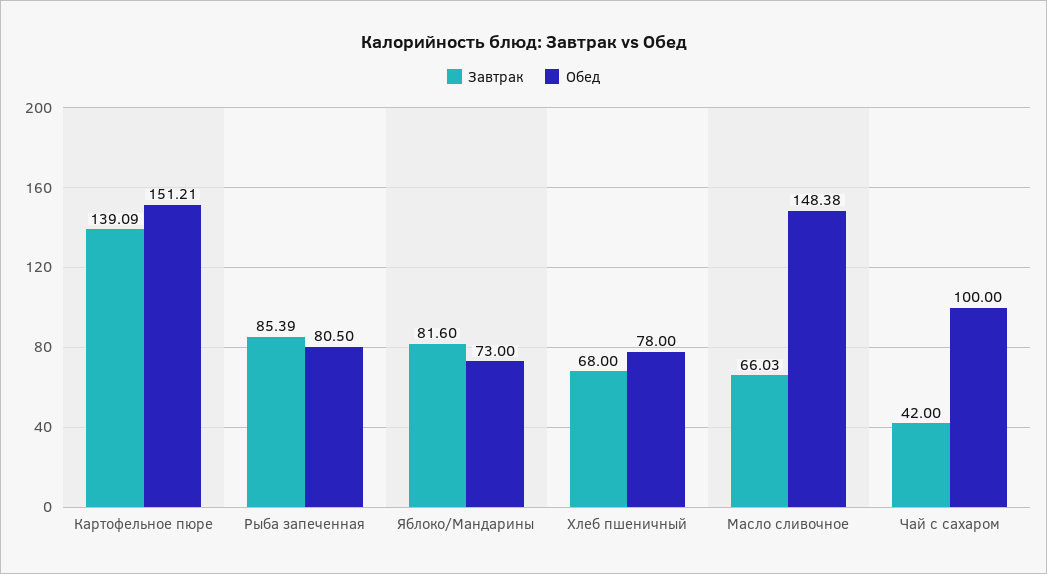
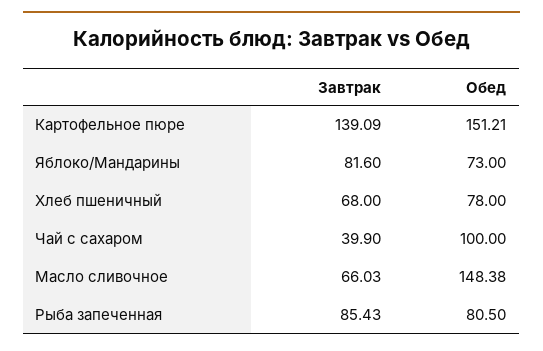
  {
    "Завтрак": {
      "Картофельное пюре": 139.09,
-     "Рыба запеченная": 85.39,
+     "Рыба запеченная": 85.43,
      "Яблоко/Мандарины": 81.6,
      "Хлеб пшеничный": 68,
      "Масло сливочное": 66.03,
-     "Чай с сахаром": 42
+     "Чай с сахаром": 39.9
    },
    "Обед": {
      "Картофельное пюре": 151.21,
      "Рыба запеченная": 80.5,
      "Яблоко/Мандарины": 73,
      "Хлеб пшеничный": 78,
      "Масло сливочное": 148.38,
      "Чай с сахаром": 100
    }
  }

